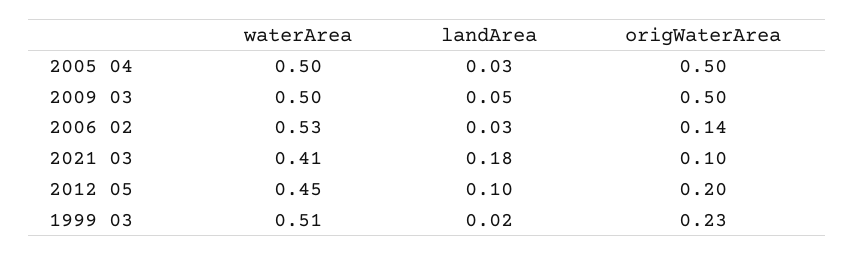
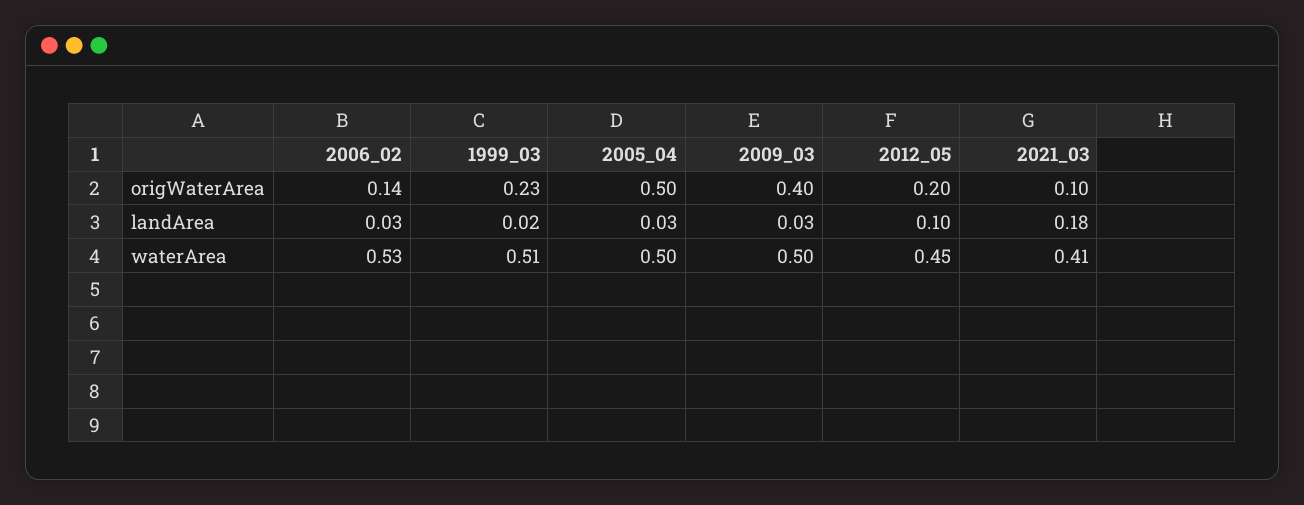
  {
    "waterArea": {
      "2005 04": 0.5,
      "2009 03": 0.5,
      "2006 02": 0.53,
      "2021 03": 0.41,
      "2012 05": 0.45,
      "1999 03": 0.51
    },
    "landArea": {
      "2005 04": 0.03,
-     "2009 03": 0.05,
+     "2009 03": 0.03,
      "2006 02": 0.03,
      "2021 03": 0.18,
      "2012 05": 0.1,
      "1999 03": 0.02
    },
    "origWaterArea": {
      "2005 04": 0.5,
-     "2009 03": 0.5,
+     "2009 03": 0.4,
      "2006 02": 0.14,
      "2021 03": 0.1,
      "2012 05": 0.2,
      "1999 03": 0.23
    }
  }

